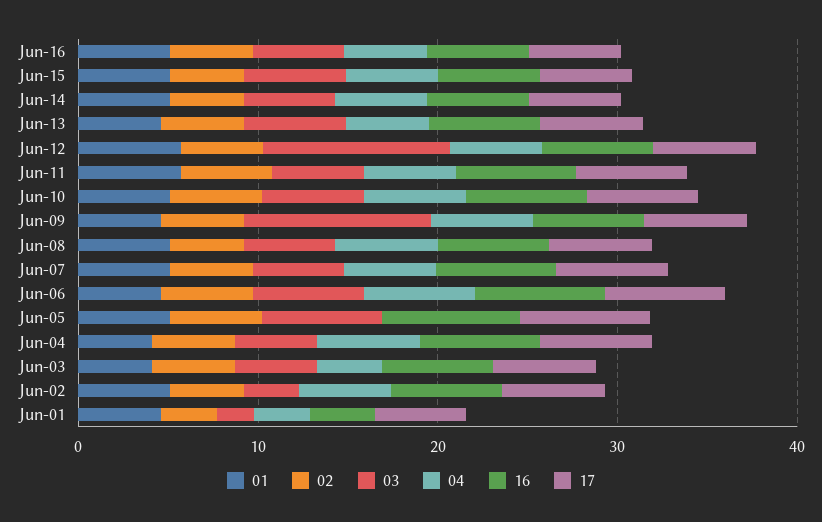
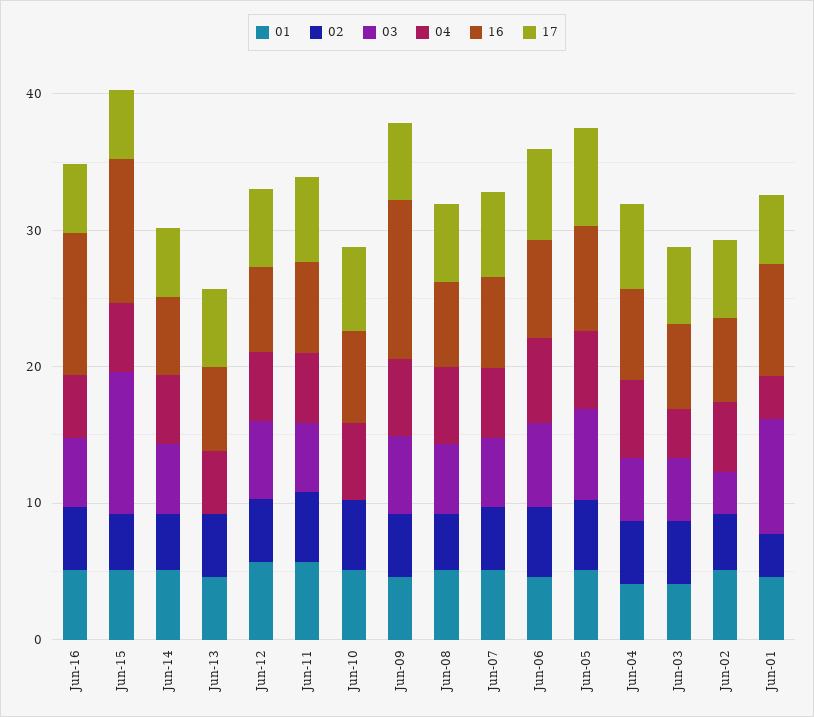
  {
    "01": {
      "Jun-16": 6,
      "Jun-15": 6,
      "Jun-14": 6,
      "Jun-13": 4,
      "Jun-12": 6,
      "Jun-11": 6,
      "Jun-10": 6,
      "Jun-09": 4,
      "Jun-08": 6,
      "Jun-07": 6,
      "Jun-06": 4,
      "Jun-05": 6,
      "Jun-04": 4,
      "Jun-03": 4,
      "Jun-02": 6,
      "Jun-01": 4
    },
    "02": {
      "Jun-16": 4,
      "Jun-15": 4,
      "Jun-14": 4,
      "Jun-13": 4,
      "Jun-12": 4,
      "Jun-11": 6,
      "Jun-10": 6,
      "Jun-09": 4,
      "Jun-08": 4,
      "Jun-07": 4,
      "Jun-06": 6,
      "Jun-05": 6,
      "Jun-04": 4,
      "Jun-03": 4,
      "Jun-02": 4,
      "Jun-01": 4
    },
    "03": {
      "Jun-16": 6,
-     "Jun-15": 6,
+     "Jun-15": 10,
      "Jun-14": 6,
-     "Jun-13": 6,
+     "Jun-13": 0,
-     "Jun-12": 10,
+     "Jun-12": 6,
      "Jun-11": 6,
-     "Jun-10": 6,
+     "Jun-10": 0,
-     "Jun-09": 10,
+     "Jun-09": 6,
      "Jun-08": 6,
      "Jun-07": 6,
      "Jun-06": 6,
      "Jun-05": 6,
      "Jun-04": 4,
      "Jun-03": 4,
      "Jun-02": 4,
-     "Jun-01": 2
+     "Jun-01": 8
    },
    "04": {
      "Jun-16": 4,
      "Jun-15": 6,
      "Jun-14": 6,
      "Jun-13": 4,
      "Jun-12": 6,
      "Jun-11": 6,
      "Jun-10": 6,
      "Jun-09": 6,
      "Jun-08": 6,
      "Jun-07": 6,
      "Jun-06": 6,
-     "Jun-05": 0,
+     "Jun-05": 6,
      "Jun-04": 6,
      "Jun-03": 4,
      "Jun-02": 6,
      "Jun-01": 4
    },
    "16": {
-     "Jun-16": 6,
+     "Jun-16": 10,
-     "Jun-15": 6,
+     "Jun-15": 10,
      "Jun-14": 6,
      "Jun-13": 6,
      "Jun-12": 6,
      "Jun-11": 6,
      "Jun-10": 6,
-     "Jun-09": 6,
+     "Jun-09": 12,
      "Jun-08": 6,
      "Jun-07": 6,
      "Jun-06": 8,
      "Jun-05": 8,
      "Jun-04": 6,
      "Jun-03": 6,
      "Jun-02": 6,
-     "Jun-01": 4
+     "Jun-01": 8
    },
    "17": {
      "Jun-16": 6,
      "Jun-15": 6,
      "Jun-14": 6,
      "Jun-13": 6,
      "Jun-12": 6,
      "Jun-11": 6,
      "Jun-10": 6,
      "Jun-09": 6,
      "Jun-08": 6,
      "Jun-07": 6,
      "Jun-06": 6,
      "Jun-05": 8,
      "Jun-04": 6,
      "Jun-03": 6,
      "Jun-02": 6,
      "Jun-01": 6
    }
  }

